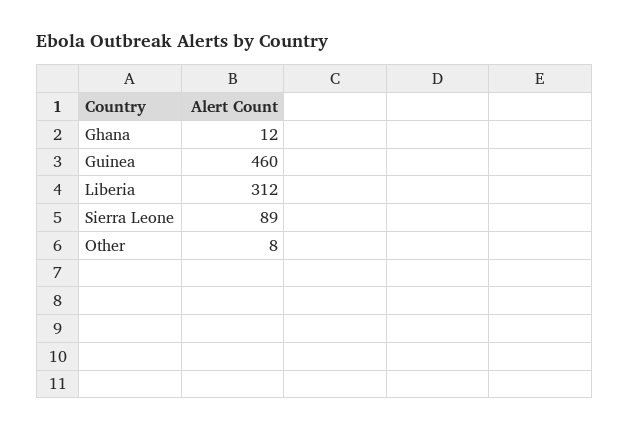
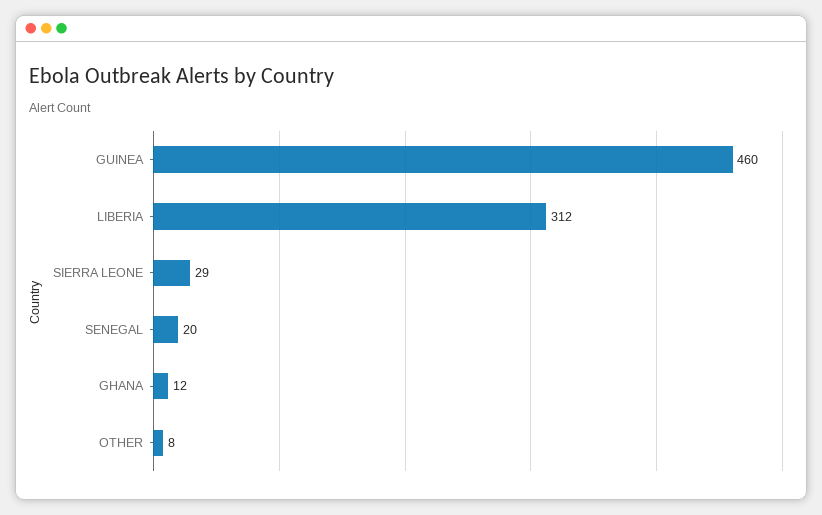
  {
    "Ghana": 12,
    "Guinea": 460,
    "Liberia": 312,
-   "Sierra Leone": 89,
+   "Sierra Leone": 29,
-   "Other": 8
+   "Other": 8,
+   "SENEGAL": 20
  }

